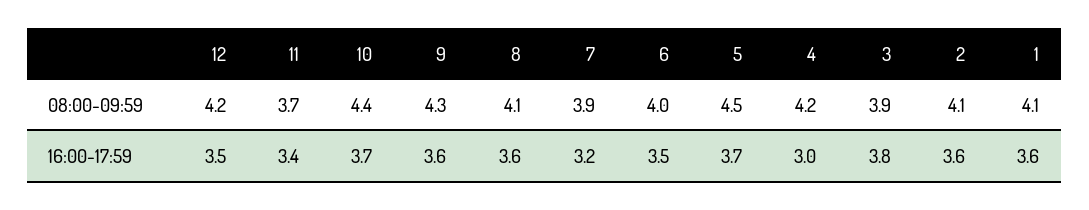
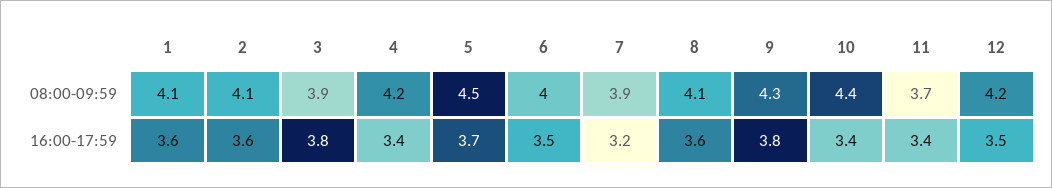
  {
    "12": {
      "08:00-09:59": 4.2,
      "16:00-17:59": 3.5
    },
    "11": {
      "08:00-09:59": 3.7,
      "16:00-17:59": 3.4
    },
    "10": {
      "08:00-09:59": 4.4,
-     "16:00-17:59": 3.7
+     "16:00-17:59": 3.4
    },
    "9": {
      "08:00-09:59": 4.3,
-     "16:00-17:59": 3.6
+     "16:00-17:59": 3.8
    },
    "8": {
      "08:00-09:59": 4.1,
      "16:00-17:59": 3.6
    },
    "7": {
      "08:00-09:59": 3.9,
      "16:00-17:59": 3.2
    },
    "6": {
      "08:00-09:59": 4,
      "16:00-17:59": 3.5
    },
    "5": {
      "08:00-09:59": 4.5,
      "16:00-17:59": 3.7
    },
    "4": {
      "08:00-09:59": 4.2,
-     "16:00-17:59": 3
+     "16:00-17:59": 3.4
    },
    "3": {
      "08:00-09:59": 3.9,
      "16:00-17:59": 3.8
    },
    "2": {
      "08:00-09:59": 4.1,
      "16:00-17:59": 3.6
    },
    "1": {
      "08:00-09:59": 4.1,
      "16:00-17:59": 3.6
    }
  }

